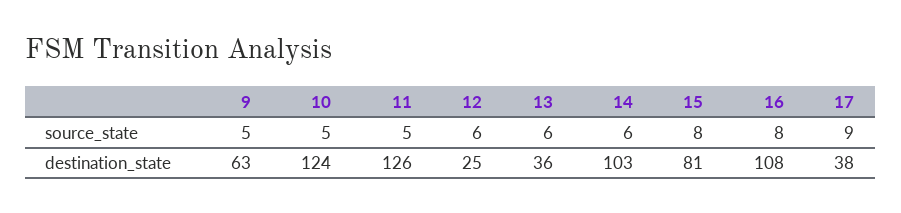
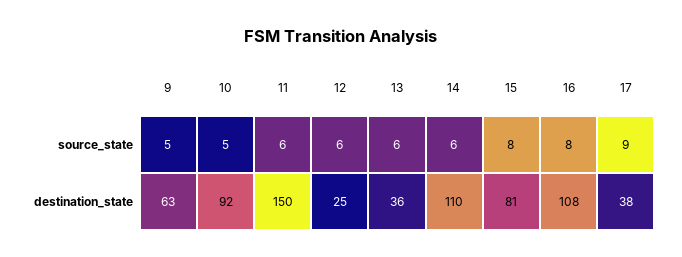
  {
    "9": {
      "source_state": 5,
      "destination_state": 63
    },
    "10": {
      "source_state": 5,
-     "destination_state": 124
+     "destination_state": 92
    },
    "11": {
-     "source_state": 5,
+     "source_state": 6,
-     "destination_state": 126
+     "destination_state": 150
    },
    "12": {
      "source_state": 6,
      "destination_state": 25
    },
    "13": {
      "source_state": 6,
      "destination_state": 36
    },
    "14": {
      "source_state": 6,
-     "destination_state": 103
+     "destination_state": 110
    },
    "15": {
      "source_state": 8,
      "destination_state": 81
    },
    "16": {
      "source_state": 8,
      "destination_state": 108
    },
    "17": {
      "source_state": 9,
      "destination_state": 38
    }
  }

